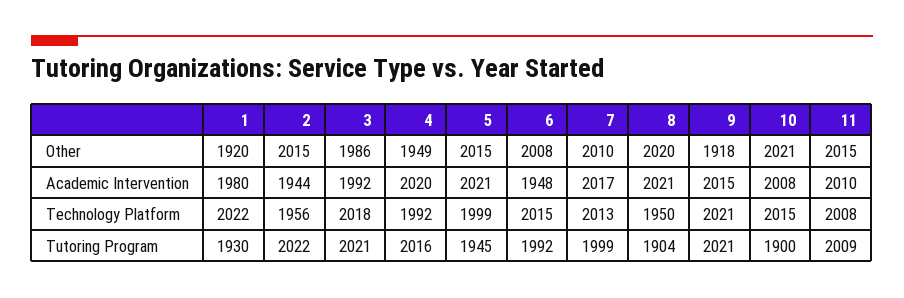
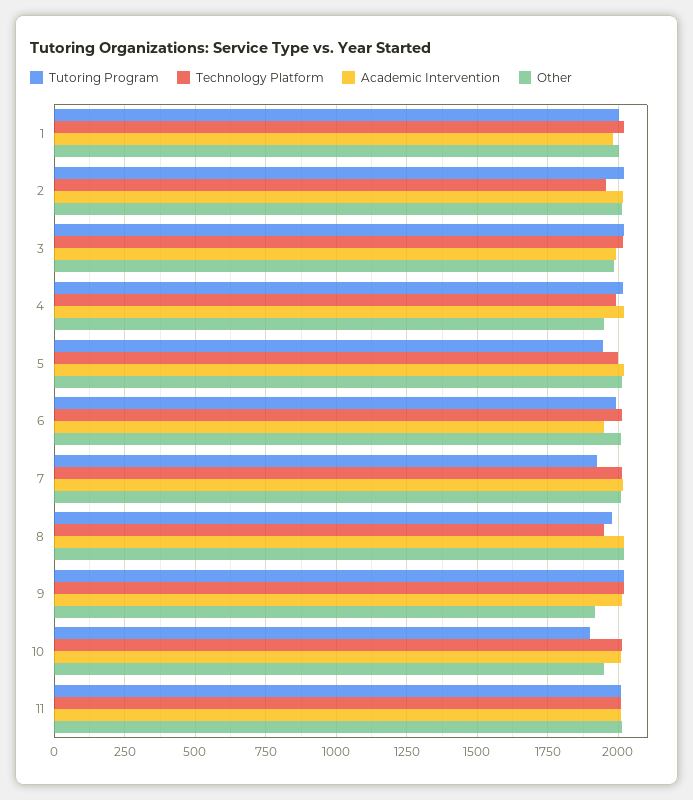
  {
    "Other": {
-     "1": 1920,
+     "1": 2000,
      "2": 2015,
      "3": 1986,
      "4": 1949,
      "5": 2015,
      "6": 2008,
      "7": 2010,
      "8": 2020,
      "9": 1918,
-     "10": 2021,
+     "10": 1950,
      "11": 2015
    },
    "Academic Intervention": {
      "1": 1980,
-     "2": 1944,
+     "2": 2025,
      "3": 1992,
      "4": 2020,
      "5": 2021,
      "6": 1948,
      "7": 2017,
      "8": 2021,
      "9": 2015,
      "10": 2008,
      "11": 2010
    },
    "Technology Platform": {
      "1": 2022,
      "2": 1956,
      "3": 2018,
      "4": 1992,
      "5": 1999,
      "6": 2015,
      "7": 2013,
      "8": 1950,
      "9": 2021,
      "10": 2015,
      "11": 2008
    },
    "Tutoring Program": {
-     "1": 1930,
+     "1": 2000,
      "2": 2022,
      "3": 2021,
      "4": 2016,
      "5": 1945,
      "6": 1992,
-     "7": 1999,
+     "7": 1925,
-     "8": 1904,
+     "8": 1975,
      "9": 2021,
      "10": 1900,
      "11": 2009
    }
  }

